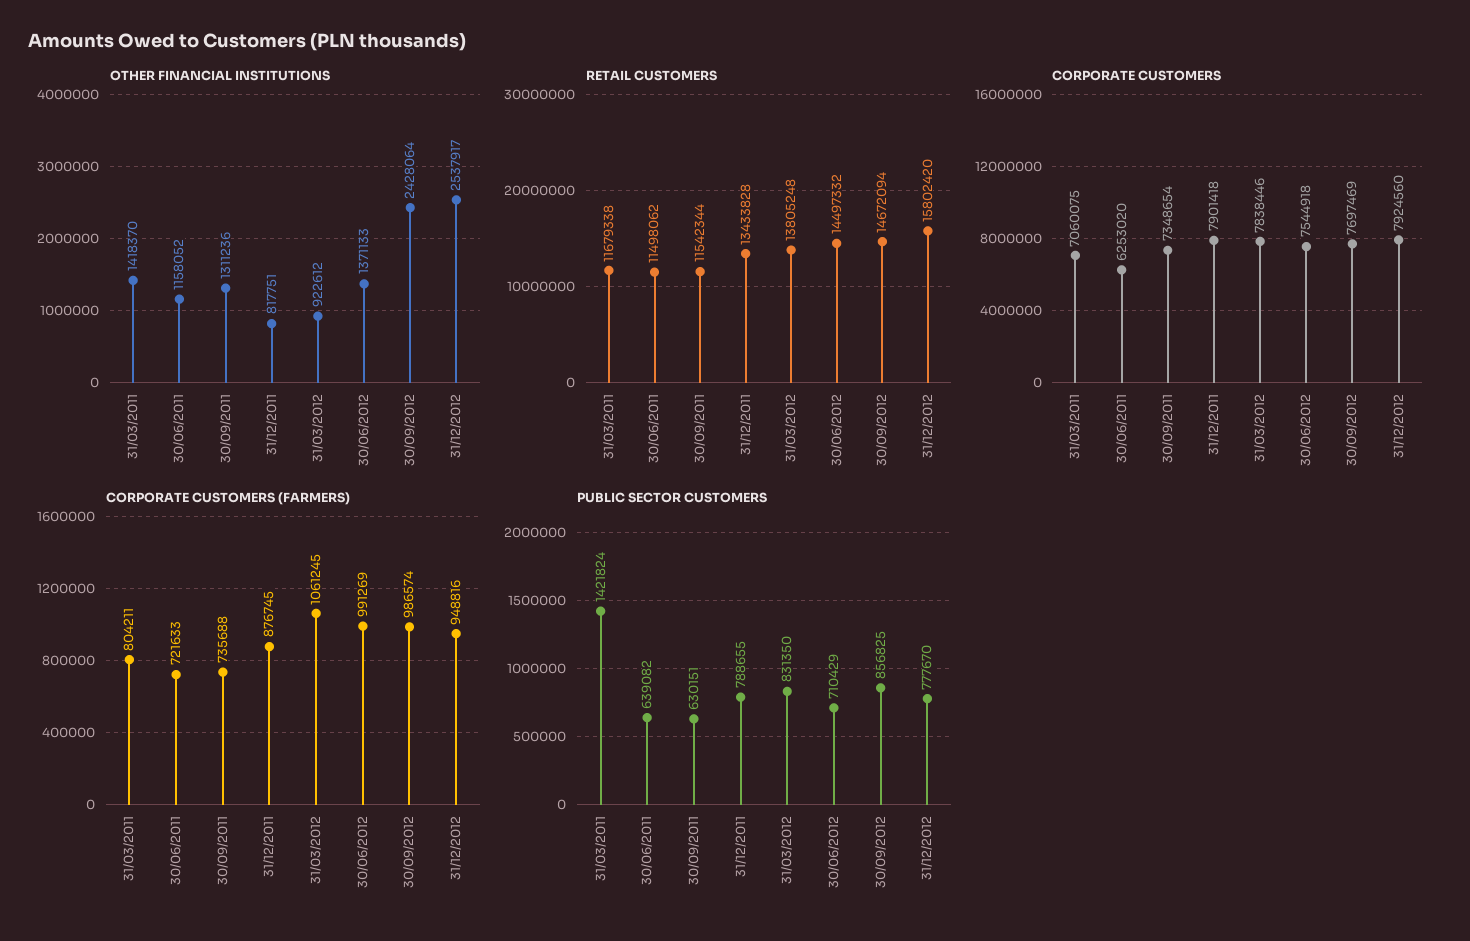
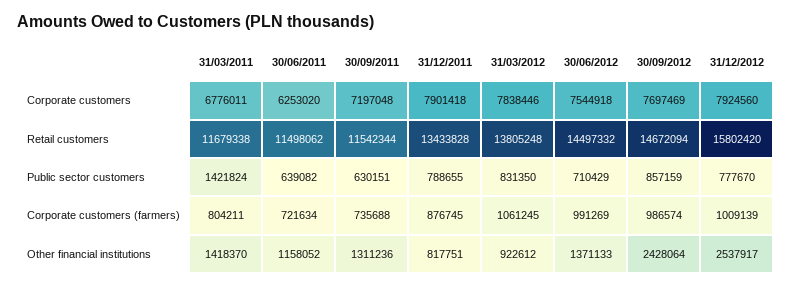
  {
    "OTHER FINANCIAL INSTITUTIONS": {
      "31/03/2011": 1418370,
      "30/06/2011": 1158052,
      "30/09/2011": 1311236,
      "31/12/2011": 817751,
      "31/03/2012": 922612,
      "30/06/2012": 1371133,
      "30/09/2012": 2428064,
      "31/12/2012": 2537917
    },
    "RETAIL CUSTOMERS": {
      "31/03/2011": 11679338,
      "30/06/2011": 11498062,
      "30/09/2011": 11542344,
      "31/12/2011": 13433828,
      "31/03/2012": 13805248,
      "30/06/2012": 14497332,
      "30/09/2012": 14672094,
      "31/12/2012": 15802420
    },
    "CORPORATE CUSTOMERS": {
-     "31/03/2011": 7060075,
+     "31/03/2011": 6776011,
      "30/06/2011": 6253020,
-     "30/09/2011": 7348654,
+     "30/09/2011": 7197048,
      "31/12/2011": 7901418,
      "31/03/2012": 7838446,
      "30/06/2012": 7544918,
      "30/09/2012": 7697469,
      "31/12/2012": 7924560
    },
    "CORPORATE CUSTOMERS (FARMERS)": {
      "31/03/2011": 804211,
-     "30/06/2011": 721633,
+     "30/06/2011": 721634,
      "30/09/2011": 735688,
      "31/12/2011": 876745,
      "31/03/2012": 1061245,
      "30/06/2012": 991269,
      "30/09/2012": 986574,
-     "31/12/2012": 948816
+     "31/12/2012": 1009139
    },
    "PUBLIC SECTOR CUSTOMERS": {
      "31/03/2011": 1421824,
      "30/06/2011": 639082,
      "30/09/2011": 630151,
      "31/12/2011": 788655,
      "31/03/2012": 831350,
      "30/06/2012": 710429,
-     "30/09/2012": 856825,
+     "30/09/2012": 857159,
      "31/12/2012": 777670
    }
  }

